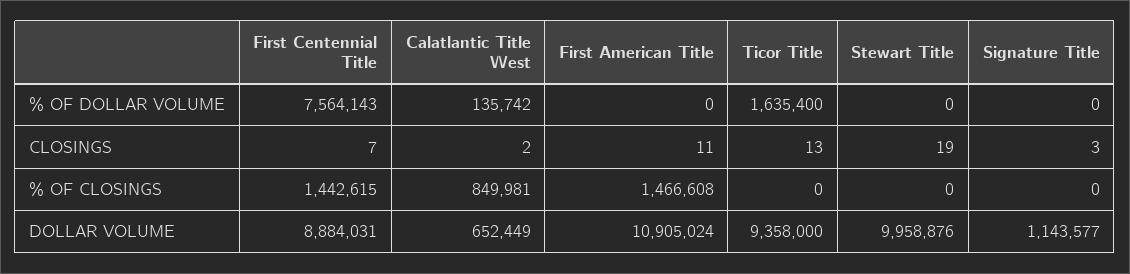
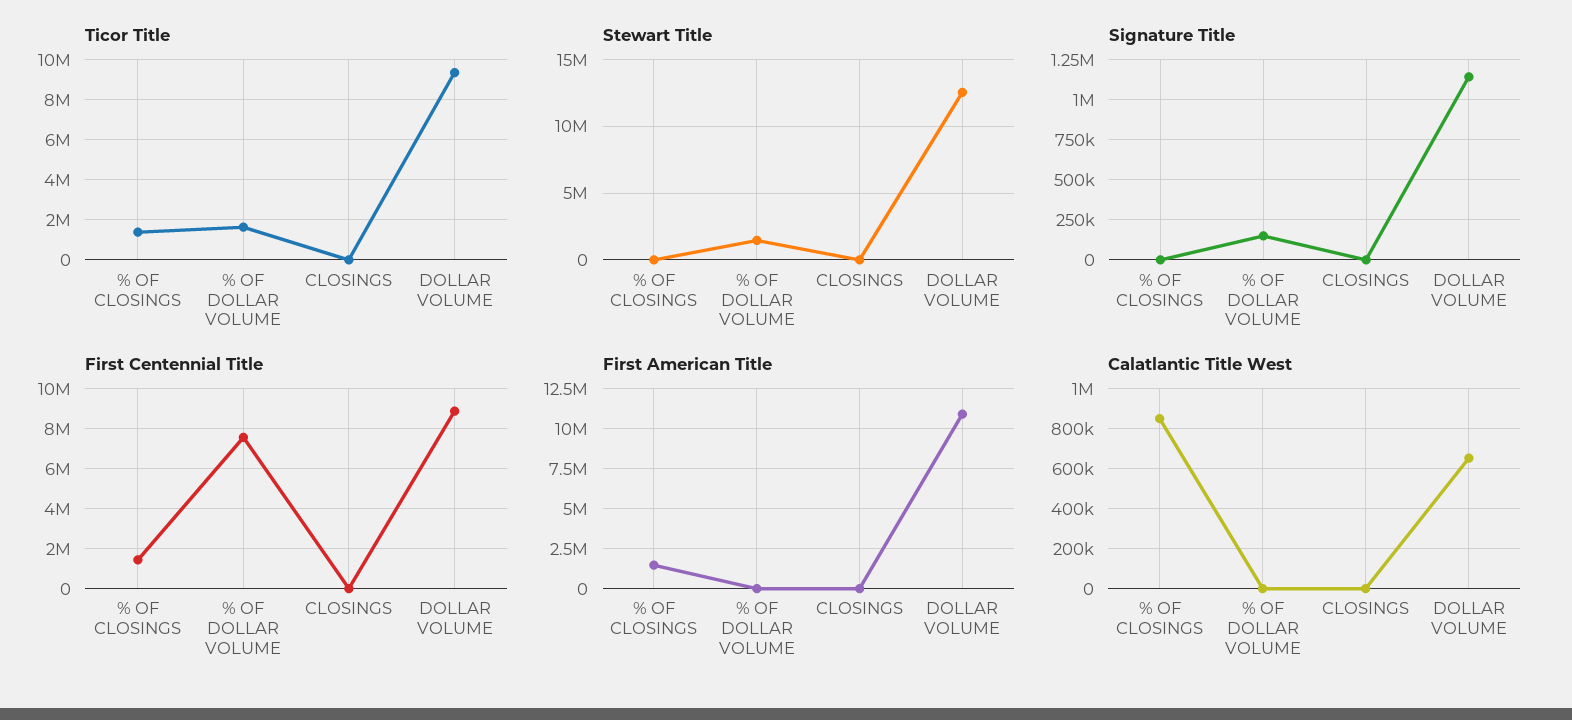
  {
    "First Centennial Title": {
      "% OF DOLLAR VOLUME": 7564143,
      "CLOSINGS": 7,
      "% OF CLOSINGS": 1442615,
      "DOLLAR VOLUME": 8884031
    },
    "Calatlantic Title West": {
-     "% OF DOLLAR VOLUME": 135742,
+     "% OF DOLLAR VOLUME": 0,
      "CLOSINGS": 2,
      "% OF CLOSINGS": 849981,
      "DOLLAR VOLUME": 652449
    },
    "First American Title": {
      "% OF DOLLAR VOLUME": 0,
      "CLOSINGS": 11,
      "% OF CLOSINGS": 1466608,
      "DOLLAR VOLUME": 10905024
    },
    "Ticor Title": {
      "% OF DOLLAR VOLUME": 1635400,
      "CLOSINGS": 13,
-     "% OF CLOSINGS": 0,
+     "% OF CLOSINGS": 1500000,
      "DOLLAR VOLUME": 9358000
    },
    "Stewart Title": {
-     "% OF DOLLAR VOLUME": 0,
+     "% OF DOLLAR VOLUME": 1500000,
      "CLOSINGS": 19,
      "% OF CLOSINGS": 0,
-     "DOLLAR VOLUME": 9958876
+     "DOLLAR VOLUME": 12500000
    },
    "Signature Title": {
-     "% OF DOLLAR VOLUME": 0,
+     "% OF DOLLAR VOLUME": 150000,
      "CLOSINGS": 3,
      "% OF CLOSINGS": 0,
      "DOLLAR VOLUME": 1143577
    }
  }

